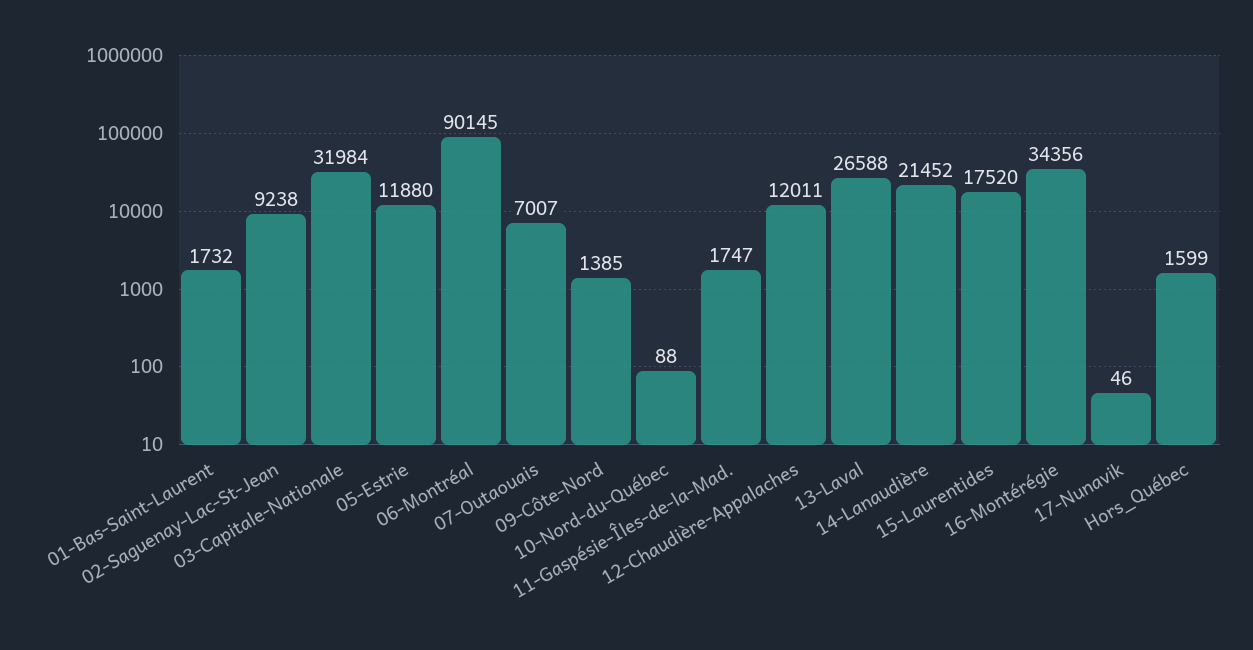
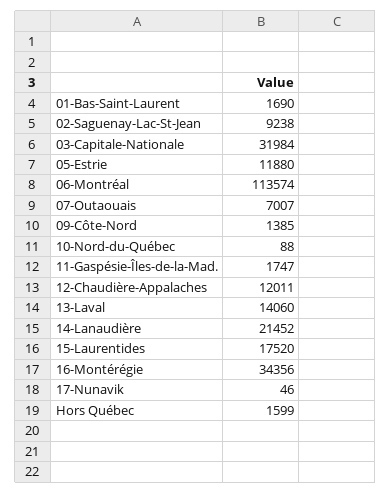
  {
-   "01-Bas-Saint-Laurent": 1732,
+   "01-Bas-Saint-Laurent": 1690,
    "02-Saguenay-Lac-St-Jean": 9238,
    "03-Capitale-Nationale": 31984,
    "05-Estrie": 11880,
-   "06-Montréal": 90145,
+   "06-Montréal": 113574,
    "07-Outaouais": 7007,
    "09-Côte-Nord": 1385,
    "10-Nord-du-Québec": 88,
    "11-Gaspésie-Îles-de-la-Mad.": 1747,
    "12-Chaudière-Appalaches": 12011,
-   "13-Laval": 26588,
+   "13-Laval": 14060,
    "14-Lanaudière": 21452,
    "15-Laurentides": 17520,
    "16-Montérégie": 34356,
    "17-Nunavik": 46,
    "Hors_Québec": 1599
  }

